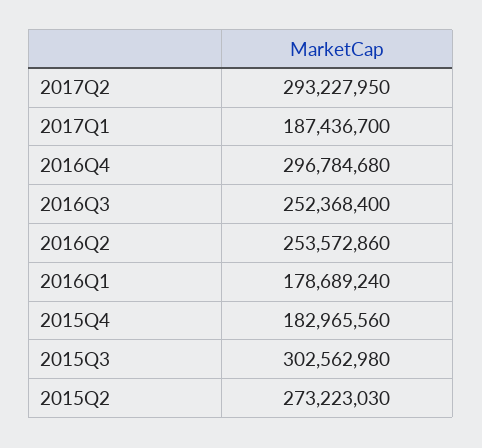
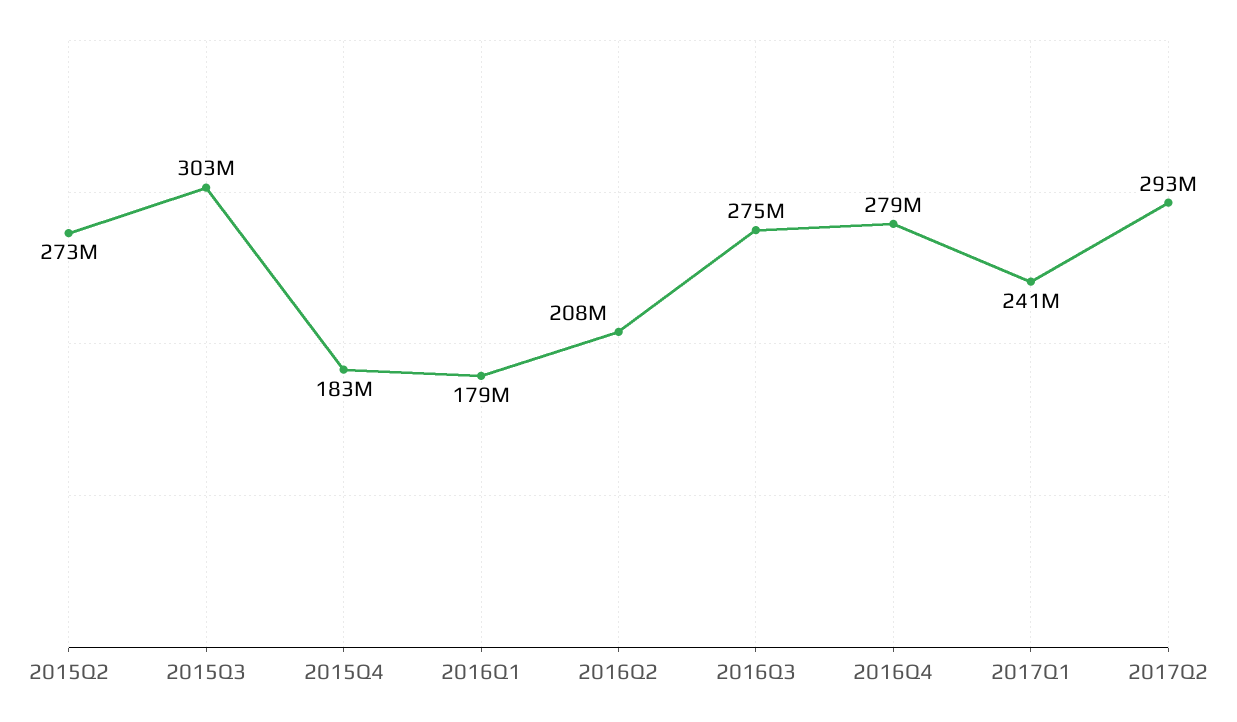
  {
    "2017Q2": 293227950,
-   "2017Q1": 187436700,
+   "2017Q1": 241000000,
-   "2016Q4": 296784680,
+   "2016Q4": 279000000,
-   "2016Q3": 252368400,
+   "2016Q3": 275000000,
-   "2016Q2": 253572860,
+   "2016Q2": 208000000,
    "2016Q1": 178689240,
    "2015Q4": 182965560,
    "2015Q3": 302562980,
    "2015Q2": 273223030
  }

